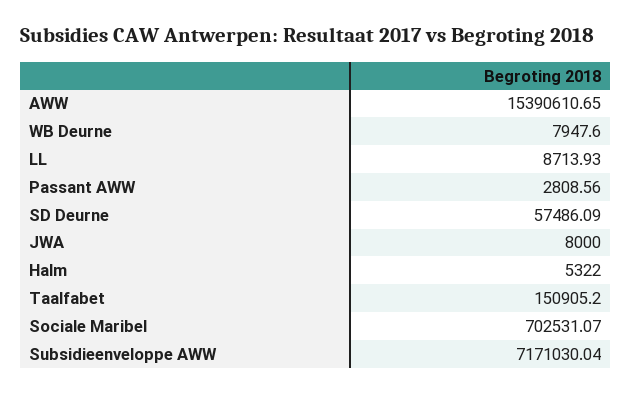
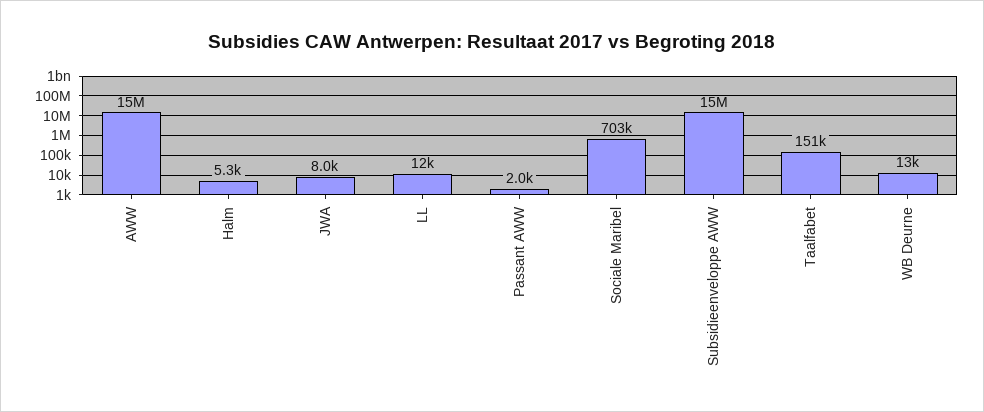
  {
    "AWW": 15390610.65,
-   "WB Deurne": 7947.6,
+   "WB Deurne": 13000,
-   "LL": 8713.93,
+   "LL": 12000,
-   "Passant AWW": 2808.56,
+   "Passant AWW": 2000,
-   "SD Deurne": 57486.09,
    "JWA": 8000,
    "Halm": 5322,
    "Taalfabet": 150905.2,
    "Sociale Maribel": 702531.07,
-   "Subsidieenveloppe AWW": 7171030.04
+   "Subsidieenveloppe AWW": 15000000
  }

